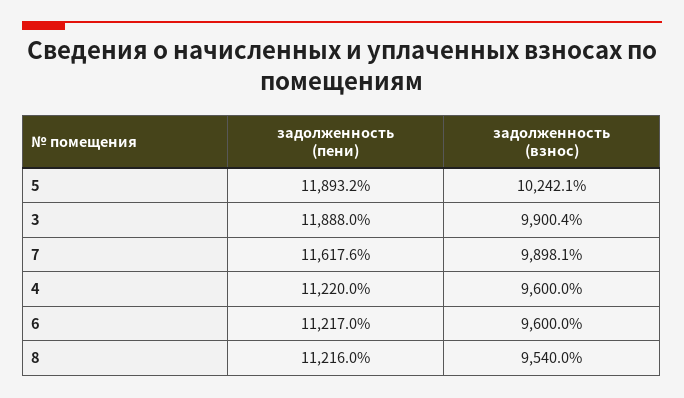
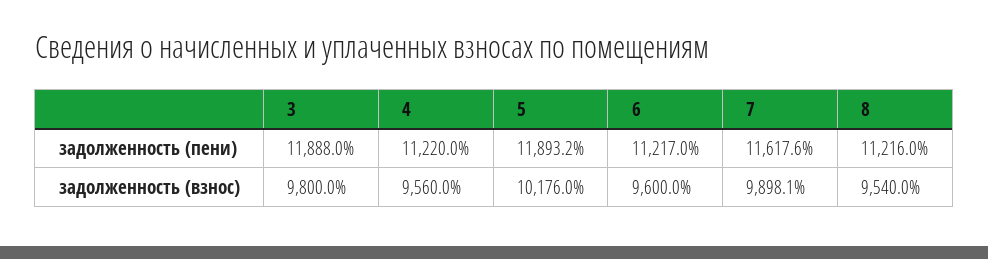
  {
    "задолженность (пени)": {
      "5": 11893.2,
      "3": 11888,
      "7": 11617.6,
      "4": 11220,
      "6": 11217,
      "8": 11216
    },
    "задолженность (взнос)": {
-     "5": 10242.1,
+     "5": 10176,
-     "3": 9900.4,
+     "3": 9800,
      "7": 9898.1,
-     "4": 9600,
+     "4": 9560,
      "6": 9600,
      "8": 9540
    }
  }

